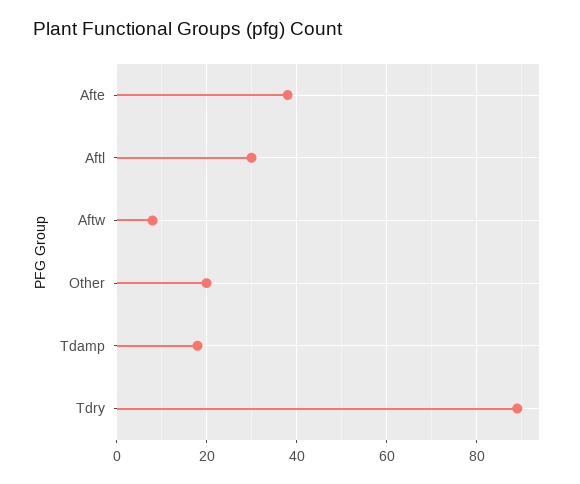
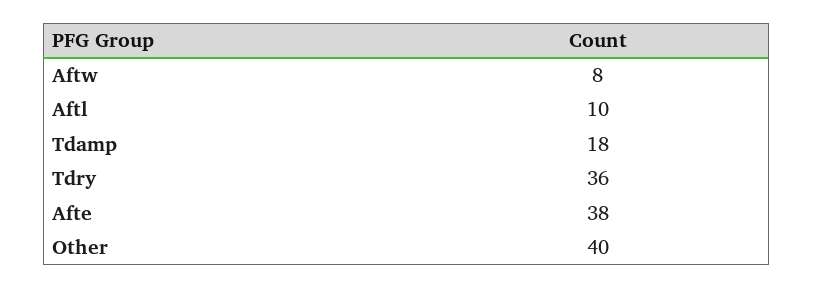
  {
    "Afte": 38,
-   "Aftl": 30,
+   "Aftl": 10,
    "Aftw": 8,
-   "Other": 20,
+   "Other": 40,
    "Tdamp": 18,
-   "Tdry": 90
+   "Tdry": 36
  }

